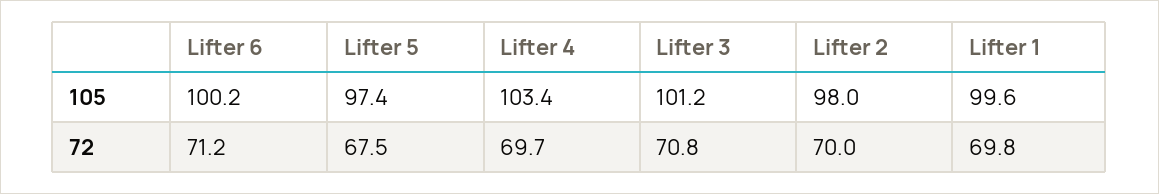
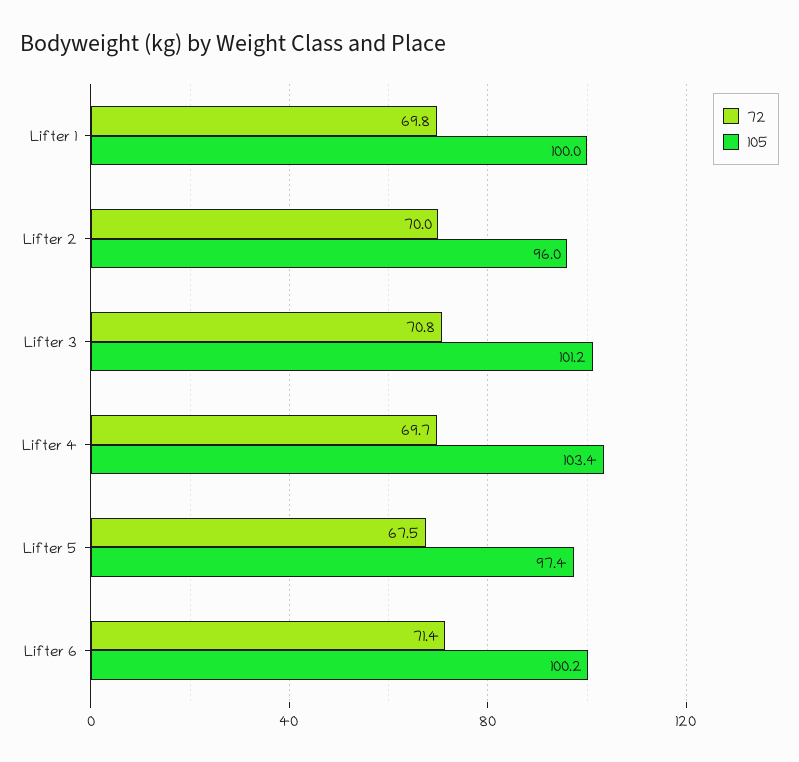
  {
    "105": {
      "Lifter 6": 100.2,
      "Lifter 5": 97.4,
      "Lifter 4": 103.4,
      "Lifter 3": 101.2,
-     "Lifter 2": 98,
+     "Lifter 2": 96,
-     "Lifter 1": 99.6
+     "Lifter 1": 100
    },
    "72": {
-     "Lifter 6": 71.2,
+     "Lifter 6": 71.4,
      "Lifter 5": 67.5,
      "Lifter 4": 69.7,
      "Lifter 3": 70.8,
      "Lifter 2": 70,
      "Lifter 1": 69.8
    }
  }

